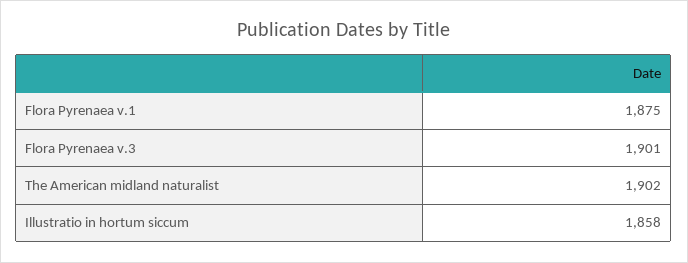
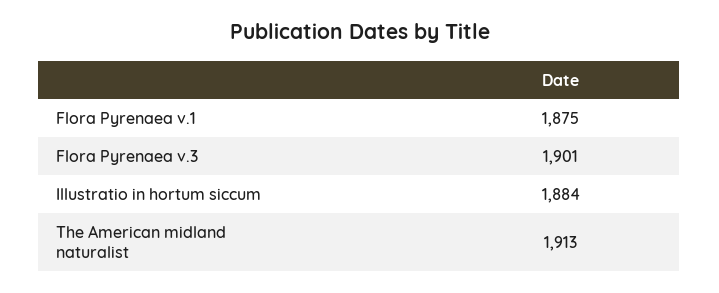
  {
    "Flora Pyrenaea v.1": 1875,
    "Flora Pyrenaea v.3": 1901,
-   "The American midland naturalist": 1902,
+   "The American midland naturalist": 1913,
-   "Illustratio in hortum siccum": 1858
+   "Illustratio in hortum siccum": 1884
  }

